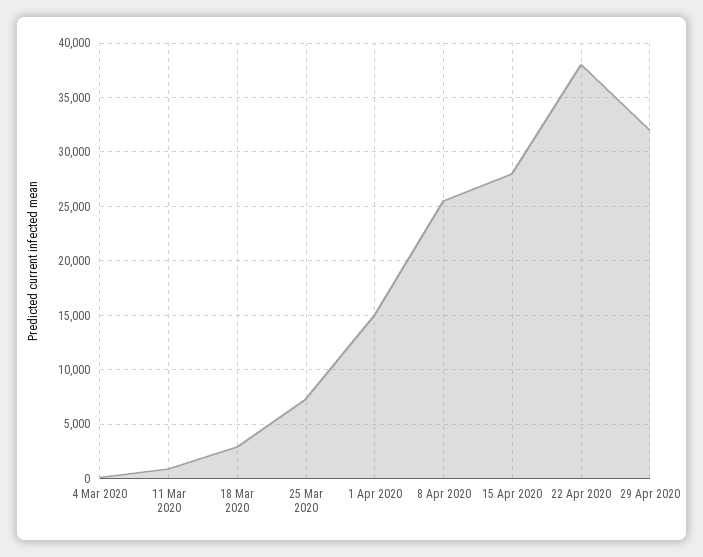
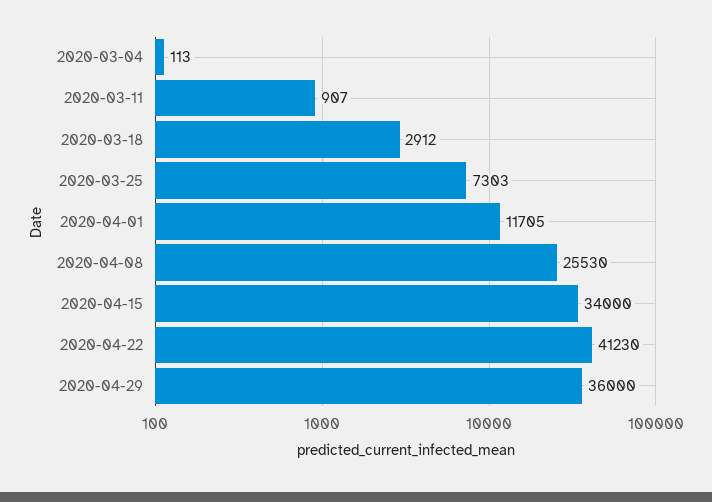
  {
    "4 Mar 2020": 113,
    "11 Mar 2020": 907,
    "18 Mar 2020": 2912,
    "25 Mar 2020": 7303,
-   "1 Apr 2020": 15000,
+   "1 Apr 2020": 11705,
    "8 Apr 2020": 25530,
-   "15 Apr 2020": 28000,
+   "15 Apr 2020": 34000,
-   "22 Apr 2020": 38000,
+   "22 Apr 2020": 41230,
-   "29 Apr 2020": 32000
+   "29 Apr 2020": 36000
  }

